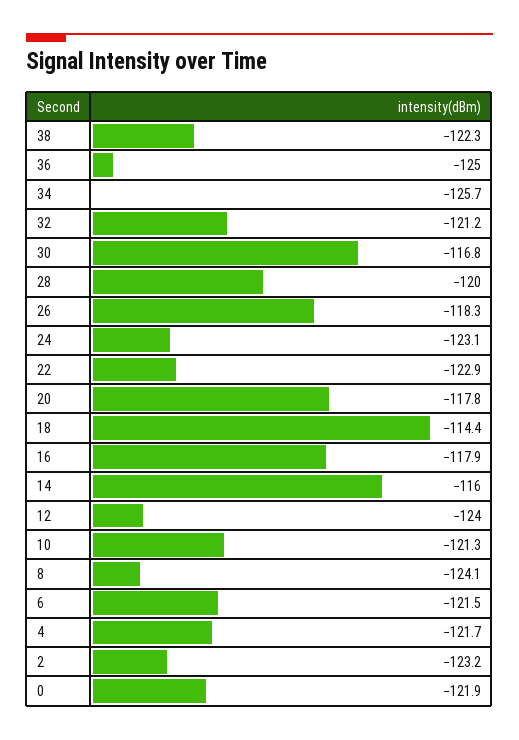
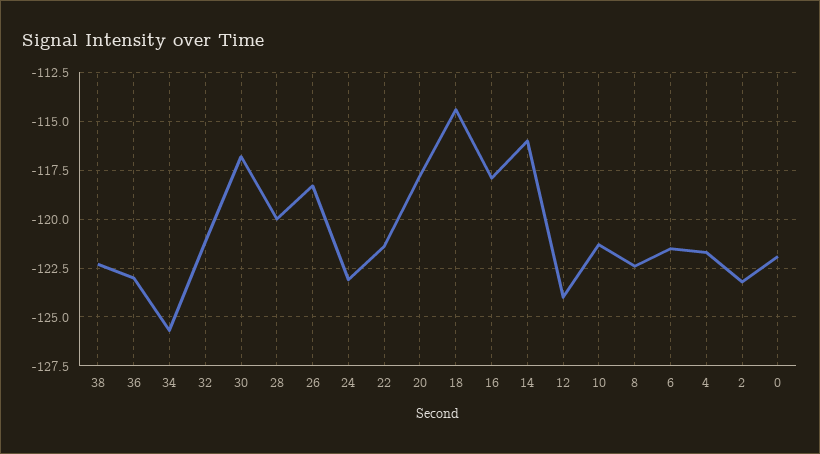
  {
    "38": -122.3,
-   "36": -125,
+   "36": -123,
    "34": -125.7,
    "32": -121.2,
    "30": -116.8,
    "28": -120,
    "26": -118.3,
    "24": -123.1,
-   "22": -122.9,
+   "22": -121.5,
    "20": -117.8,
    "18": -114.4,
    "16": -117.9,
    "14": -116,
    "12": -124,
    "10": -121.3,
-   "8": -124.1,
+   "8": -122.5,
    "6": -121.5,
    "4": -121.7,
    "2": -123.2,
    "0": -121.9
  }

